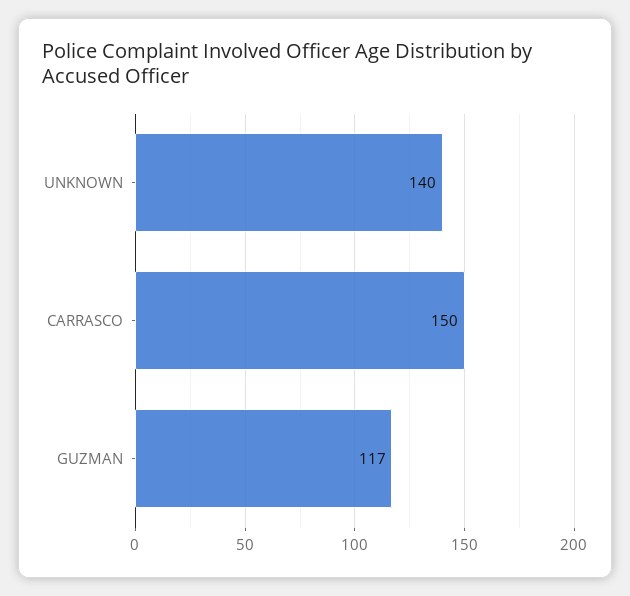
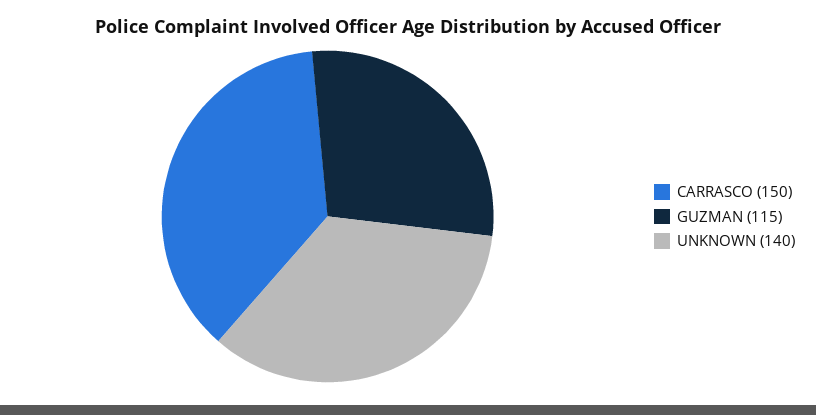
  {
    "UNKNOWN": 140,
    "CARRASCO": 150,
-   "GUZMAN": 117
+   "GUZMAN": 115
  }

